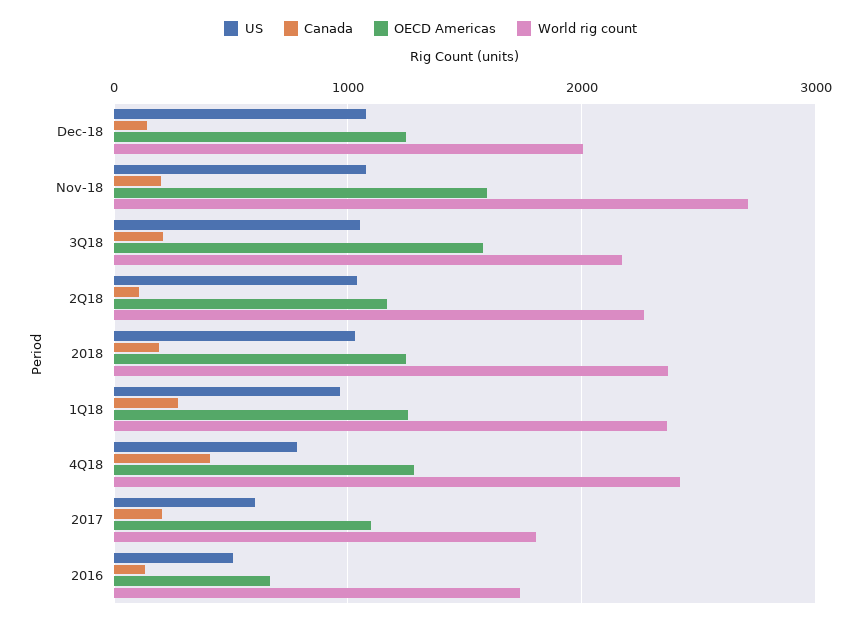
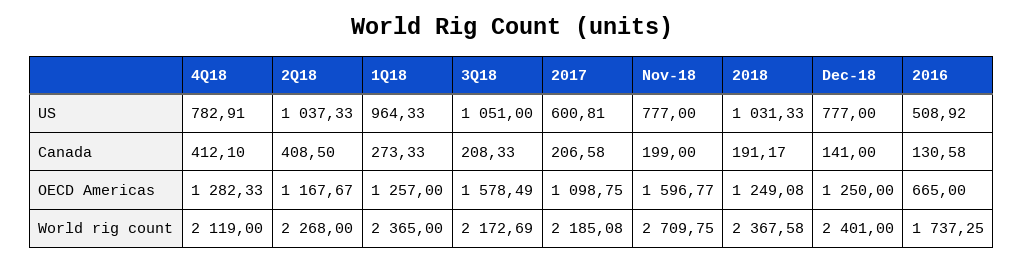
  {
    "US": {
-     "Dec-18": 1100,
+     "Dec-18": 777,
-     "Nov-18": 1100,
+     "Nov-18": 777,
      "3Q18": 1051,
      "2Q18": 1037.33,
      "2018": 1031.33,
      "1Q18": 964.33,
      "4Q18": 782.91,
      "2017": 600.81,
      "2016": 508.92
    },
    "Canada": {
      "Dec-18": 141,
      "Nov-18": 199,
      "3Q18": 208.33,
-     "2Q18": 100,
+     "2Q18": 408.5,
      "2018": 191.17,
      "1Q18": 273.33,
      "4Q18": 412.1,
      "2017": 206.58,
      "2016": 130.58
    },
    "OECD Americas": {
      "Dec-18": 1250,
      "Nov-18": 1596.77,
      "3Q18": 1578.49,
      "2Q18": 1167.67,
      "2018": 1249.08,
      "1Q18": 1257,
      "4Q18": 1282.33,
      "2017": 1098.75,
      "2016": 665
    },
    "World rig count": {
-     "Dec-18": 2000,
+     "Dec-18": 2401,
      "Nov-18": 2709.75,
      "3Q18": 2172.69,
      "2Q18": 2268,
      "2018": 2367.58,
      "1Q18": 2365,
-     "4Q18": 2400,
+     "4Q18": 2119,
-     "2017": 1800,
+     "2017": 2185.08,
      "2016": 1737.25
    }
  }

